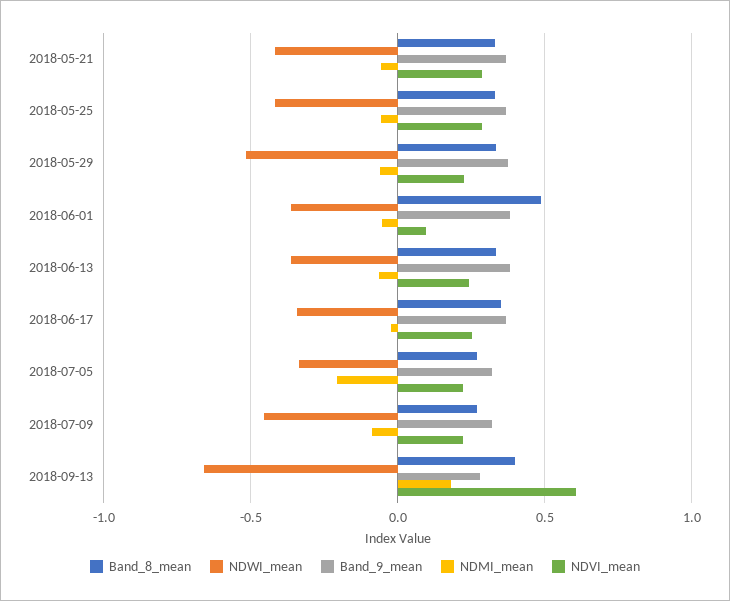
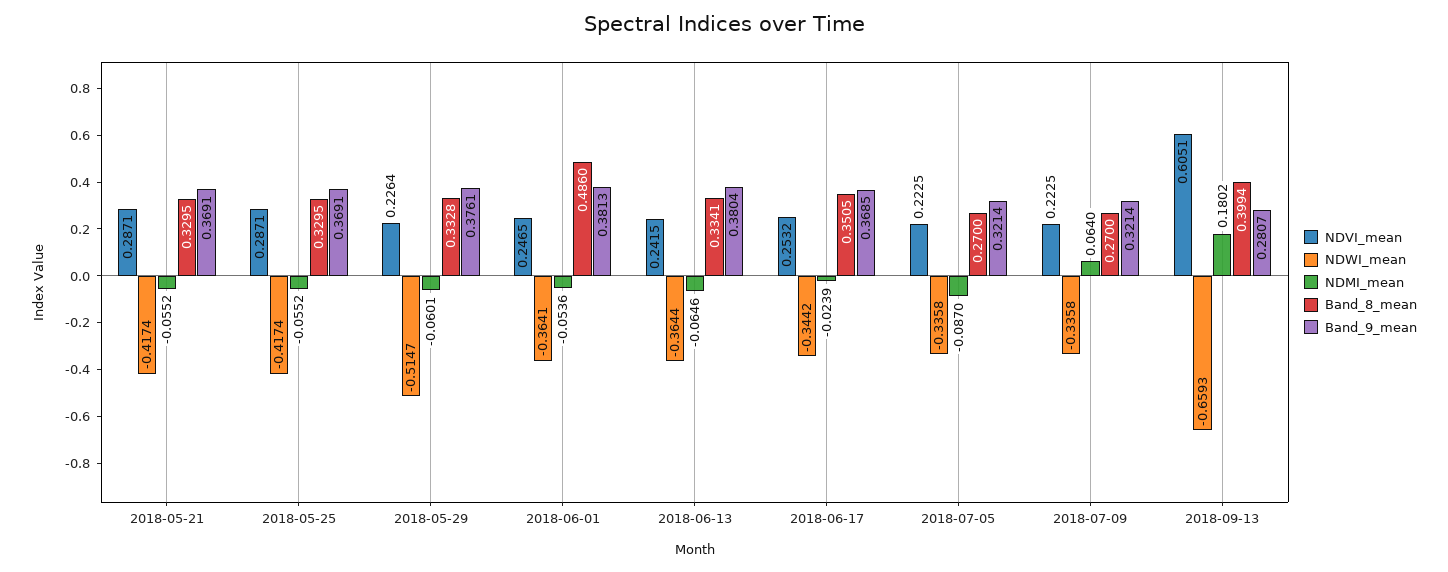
  {
    "Band_8_mean": {
      "2018-05-21": 0.3295,
      "2018-05-25": 0.3295,
      "2018-05-29": 0.3328,
      "2018-06-01": 0.486,
      "2018-06-13": 0.3341,
      "2018-06-17": 0.3505,
      "2018-07-05": 0.27,
      "2018-07-09": 0.27,
      "2018-09-13": 0.3994
    },
    "NDWI_mean": {
      "2018-05-21": -0.4174,
      "2018-05-25": -0.4174,
      "2018-05-29": -0.5147,
      "2018-06-01": -0.3641,
      "2018-06-13": -0.3644,
      "2018-06-17": -0.3442,
      "2018-07-05": -0.3358,
-     "2018-07-09": -0.45,
+     "2018-07-09": -0.3358,
      "2018-09-13": -0.6593
    },
    "Band_9_mean": {
      "2018-05-21": 0.3691,
      "2018-05-25": 0.3691,
      "2018-05-29": 0.3761,
      "2018-06-01": 0.3813,
      "2018-06-13": 0.3804,
      "2018-06-17": 0.3685,
      "2018-07-05": 0.3214,
      "2018-07-09": 0.3214,
      "2018-09-13": 0.2807
    },
    "NDMI_mean": {
      "2018-05-21": -0.0552,
      "2018-05-25": -0.0552,
      "2018-05-29": -0.0601,
      "2018-06-01": -0.0536,
      "2018-06-13": -0.0646,
      "2018-06-17": -0.0239,
-     "2018-07-05": -0.2,
+     "2018-07-05": -0.087,
-     "2018-07-09": -0.1,
+     "2018-07-09": 0.064,
      "2018-09-13": 0.1802
    },
    "NDVI_mean": {
      "2018-05-21": 0.2871,
      "2018-05-25": 0.2871,
      "2018-05-29": 0.2264,
-     "2018-06-01": 0.1,
+     "2018-06-01": 0.2465,
      "2018-06-13": 0.2415,
      "2018-06-17": 0.2532,
      "2018-07-05": 0.2225,
      "2018-07-09": 0.2225,
      "2018-09-13": 0.6051
    }
  }

